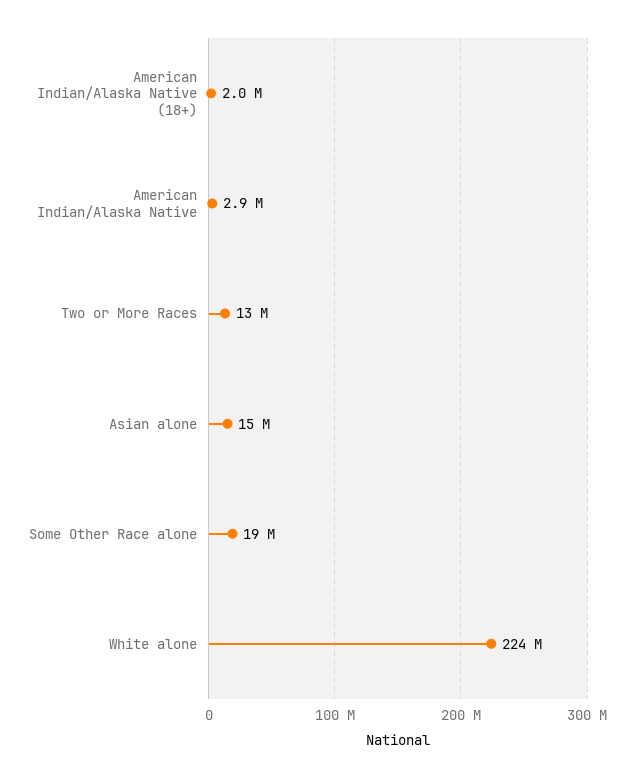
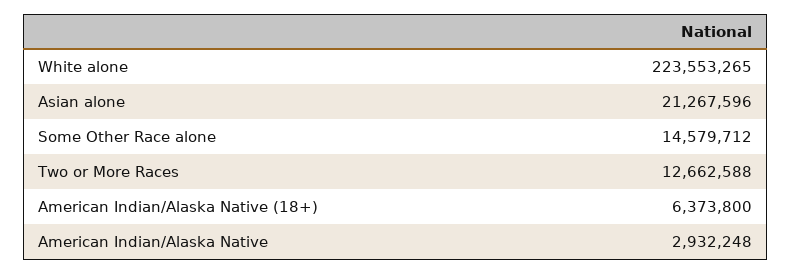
  {
-   "American Indian/Alaska Native (18+)": 2000000,
+   "American Indian/Alaska Native (18+)": 6373800,
    "American Indian/Alaska Native": 2932248,
    "Two or More Races": 12662588,
-   "Asian alone": 15000000,
+   "Asian alone": 21267596,
-   "Some Other Race alone": 19000000,
+   "Some Other Race alone": 14579712,
    "White alone": 223553265
  }

